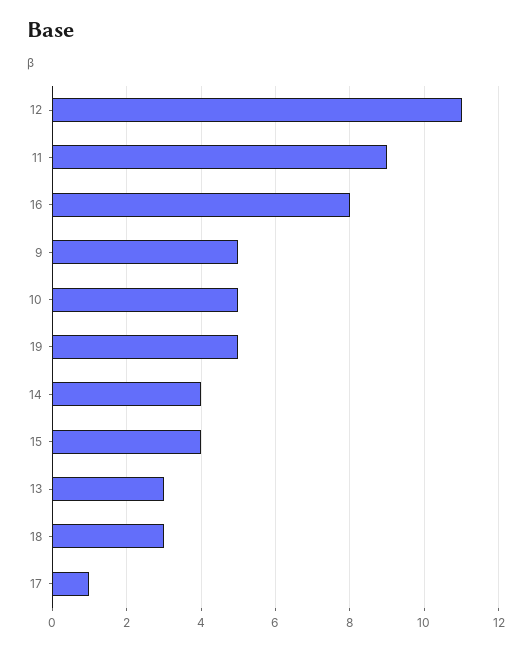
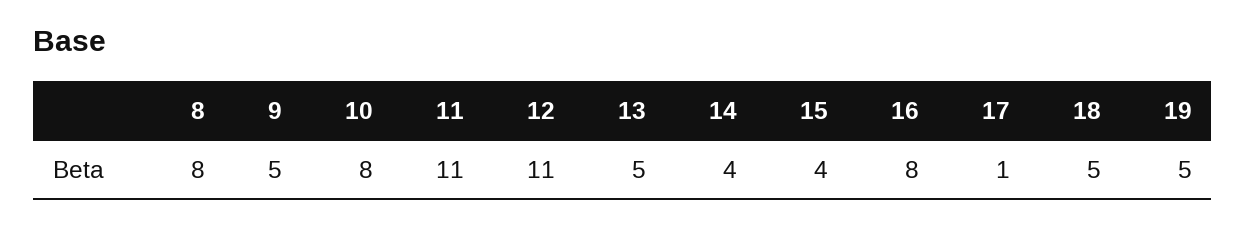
  {
    "12": 11,
-   "11": 9,
+   "11": 11,
    "16": 8,
    "9": 5,
-   "10": 5,
+   "10": 8,
    "19": 5,
    "14": 4,
    "15": 4,
-   "13": 3,
+   "13": 5,
-   "18": 3,
+   "18": 5,
-   "17": 1
+   "17": 1,
+   "8": 8
  }

